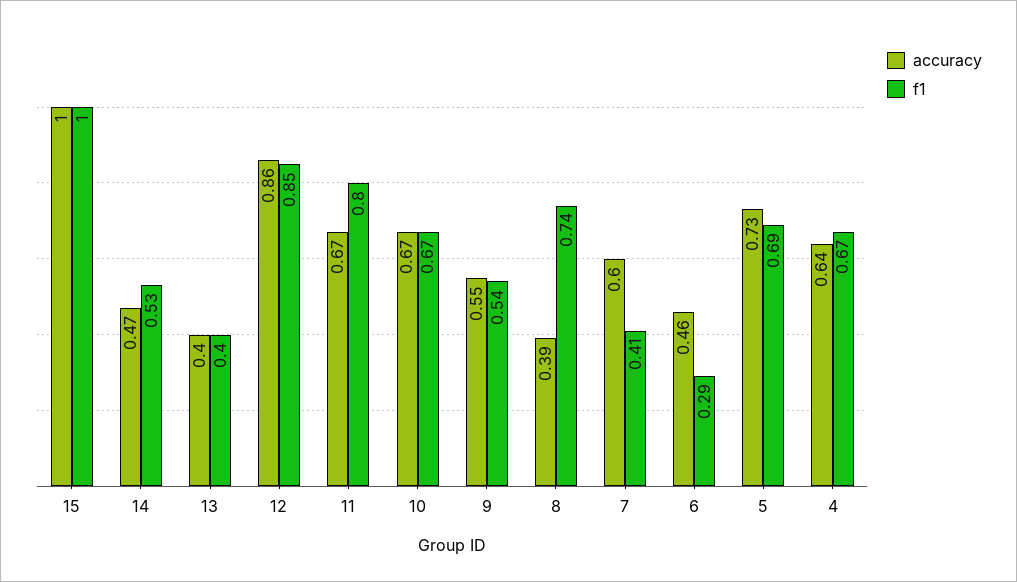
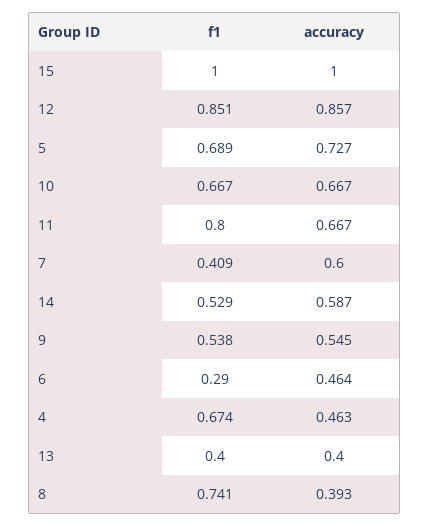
  {
    "accuracy": {
      "15": 1,
-     "14": 0.47,
+     "14": 0.587,
      "13": 0.4,
      "12": 0.857,
      "11": 0.667,
      "10": 0.667,
      "9": 0.545,
      "8": 0.393,
      "7": 0.6,
      "6": 0.464,
      "5": 0.727,
-     "4": 0.64
+     "4": 0.463
    },
    "f1": {
      "15": 1,
      "14": 0.529,
      "13": 0.4,
      "12": 0.851,
      "11": 0.8,
      "10": 0.667,
      "9": 0.538,
      "8": 0.741,
      "7": 0.409,
      "6": 0.29,
      "5": 0.689,
      "4": 0.674
    }
  }

